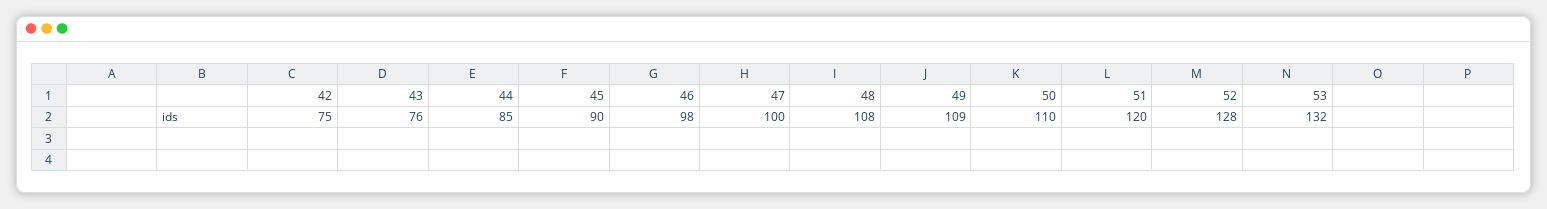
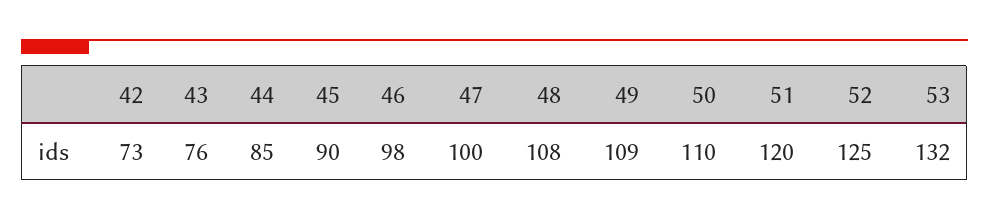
  {
-   "42": 75,
+   "42": 73,
    "43": 76,
    "44": 85,
    "45": 90,
    "46": 98,
    "47": 100,
    "48": 108,
    "49": 109,
    "50": 110,
    "51": 120,
-   "52": 128,
+   "52": 125,
    "53": 132
  }

